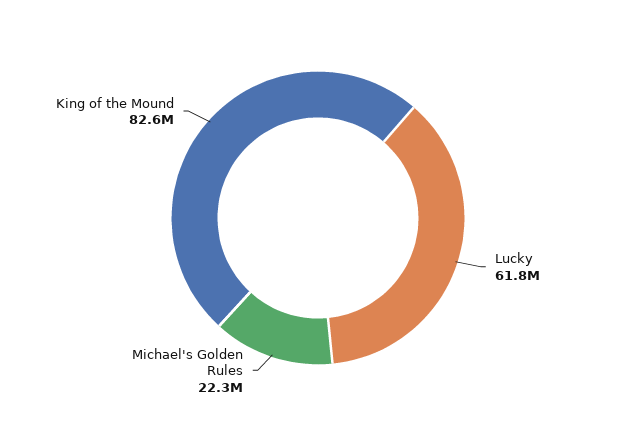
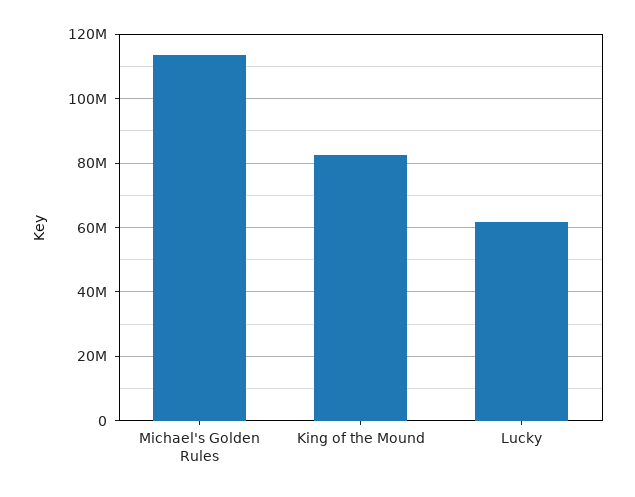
  {
    "Lucky": 61800000,
-   "Michael's Golden Rules": 22300000,
+   "Michael's Golden Rules": 114000000,
    "King of the Mound": 82600000
  }

